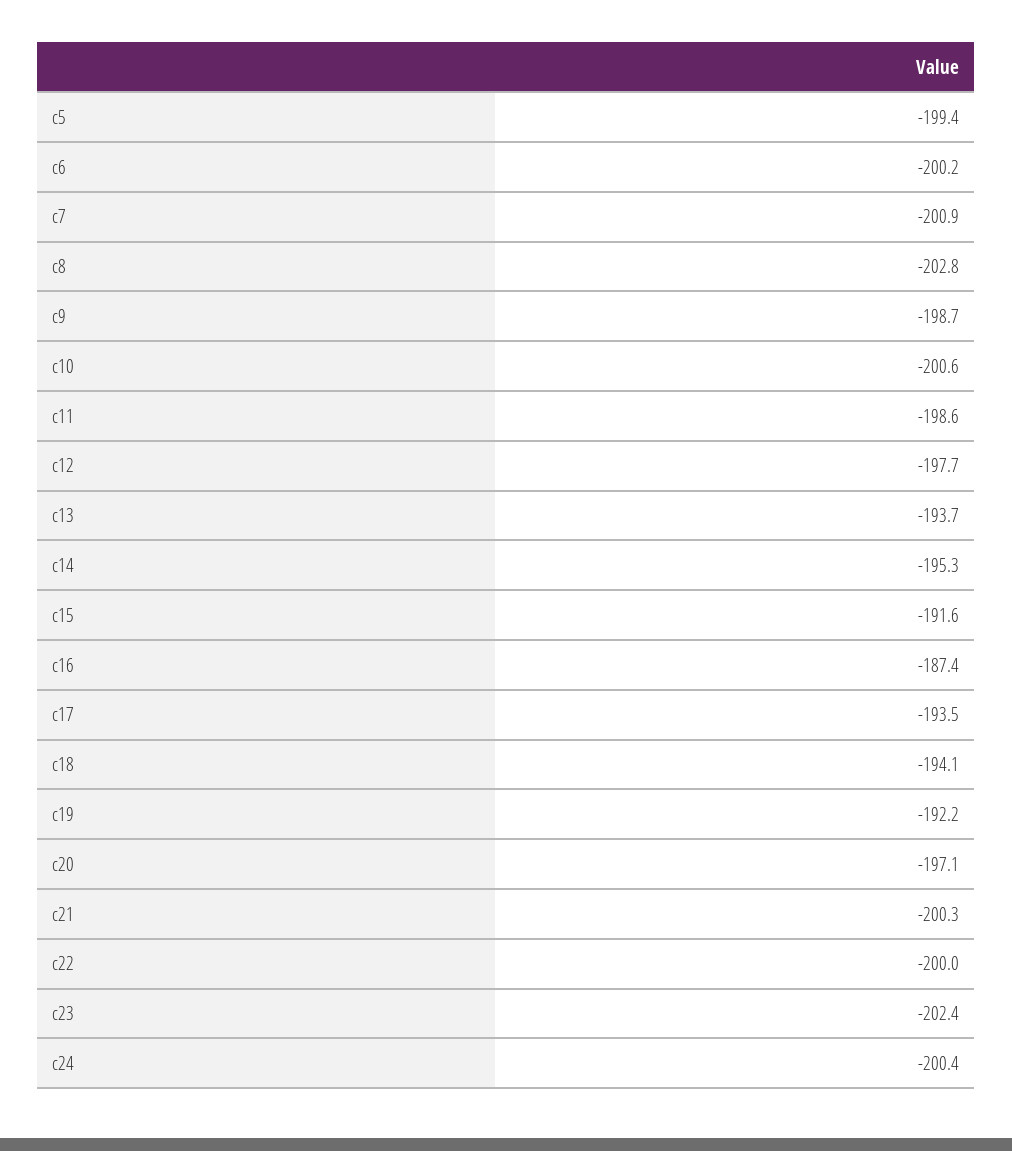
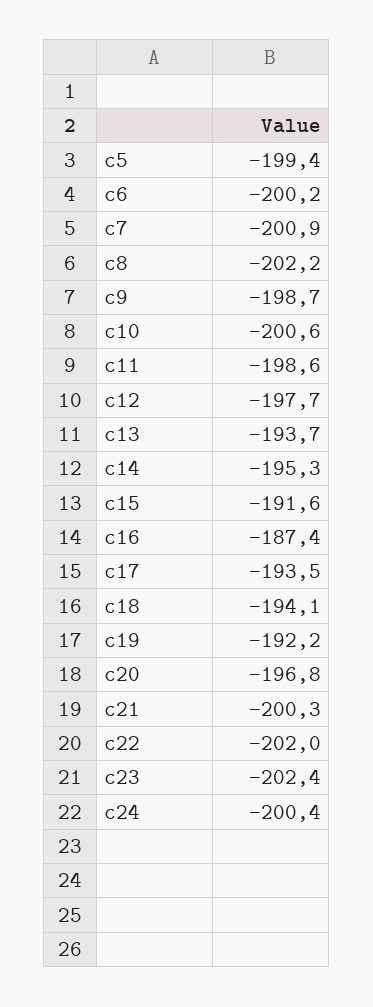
  {
    "c5": -199.4,
    "c6": -200.2,
    "c7": -200.9,
-   "c8": -202.8,
+   "c8": -202.2,
    "c9": -198.7,
    "c10": -200.6,
    "c11": -198.6,
    "c12": -197.7,
    "c13": -193.7,
    "c14": -195.3,
    "c15": -191.6,
    "c16": -187.4,
    "c17": -193.5,
    "c18": -194.1,
    "c19": -192.2,
-   "c20": -197.1,
+   "c20": -196.8,
    "c21": -200.3,
-   "c22": -200,
+   "c22": -202,
    "c23": -202.4,
    "c24": -200.4
  }

